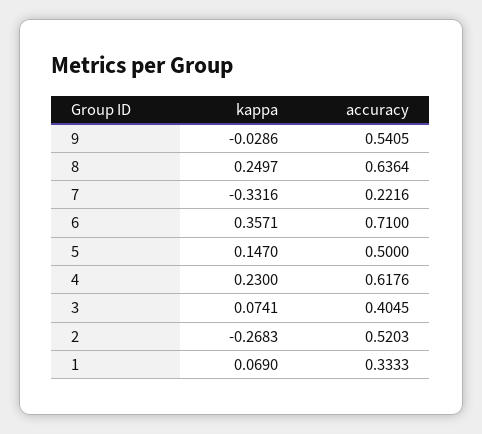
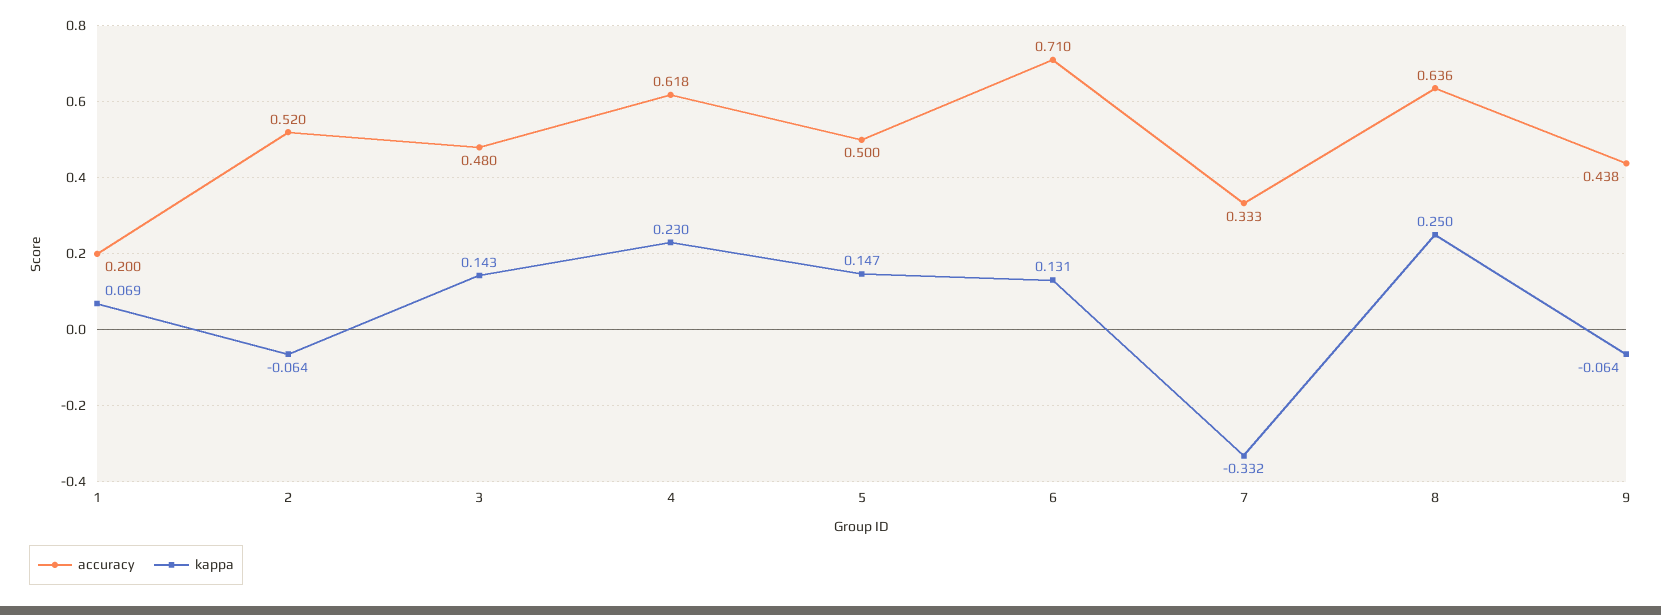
  {
    "kappa": {
-     "9": -0.0286,
+     "9": -0.064,
      "8": 0.2497,
      "7": -0.3316,
-     "6": 0.3571,
+     "6": 0.131,
      "5": 0.147,
      "4": 0.23,
-     "3": 0.0741,
+     "3": 0.143,
-     "2": -0.2683,
+     "2": -0.064,
      "1": 0.069
    },
    "accuracy": {
-     "9": 0.5405,
+     "9": 0.438,
      "8": 0.6364,
-     "7": 0.2216,
+     "7": 0.333,
      "6": 0.71,
      "5": 0.5,
      "4": 0.6176,
-     "3": 0.4045,
+     "3": 0.48,
      "2": 0.5203,
-     "1": 0.3333
+     "1": 0.2
    }
  }

